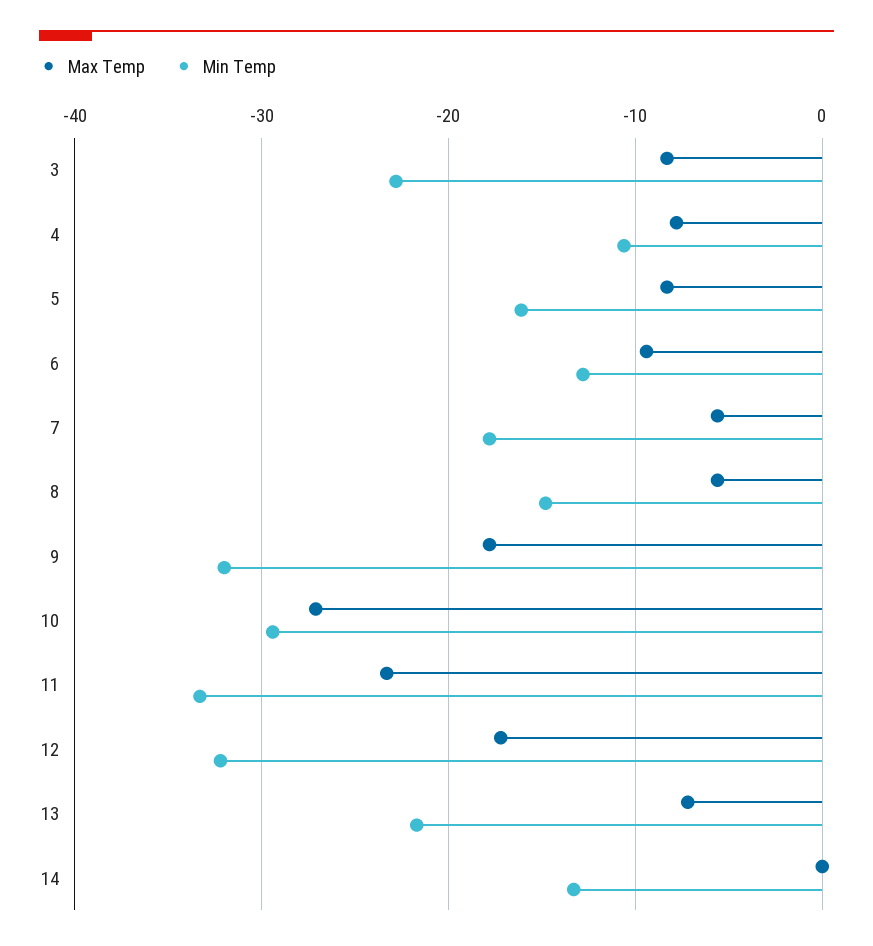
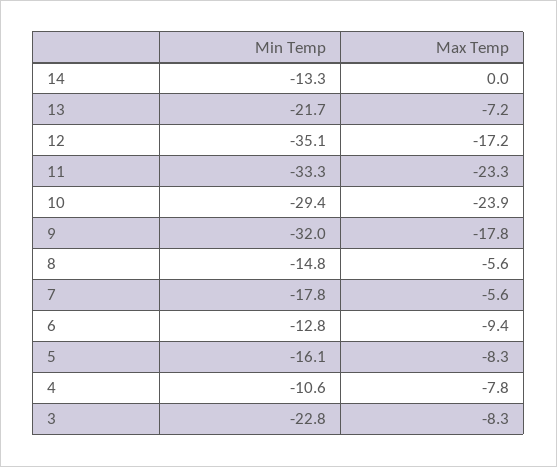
  {
    "Max Temp": {
      "3": -8.3,
      "4": -7.8,
      "5": -8.3,
      "6": -9.4,
      "7": -5.6,
      "8": -5.6,
      "9": -17.8,
-     "10": -27,
+     "10": -23.9,
      "11": -23.3,
      "12": -17.2,
      "13": -7.2,
      "14": 0
    },
    "Min Temp": {
      "3": -22.8,
      "4": -10.6,
      "5": -16.1,
      "6": -12.8,
      "7": -17.8,
      "8": -14.8,
      "9": -32,
      "10": -29.4,
      "11": -33.3,
-     "12": -32,
+     "12": -35.1,
      "13": -21.7,
      "14": -13.3
    }
  }

